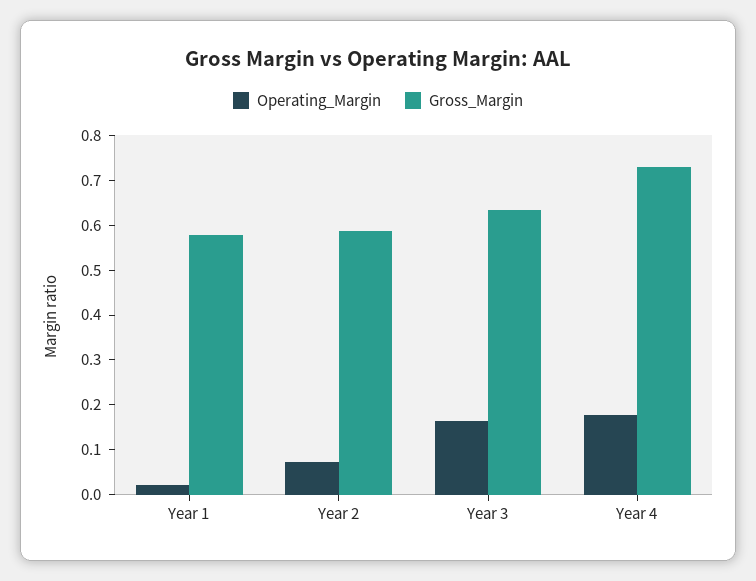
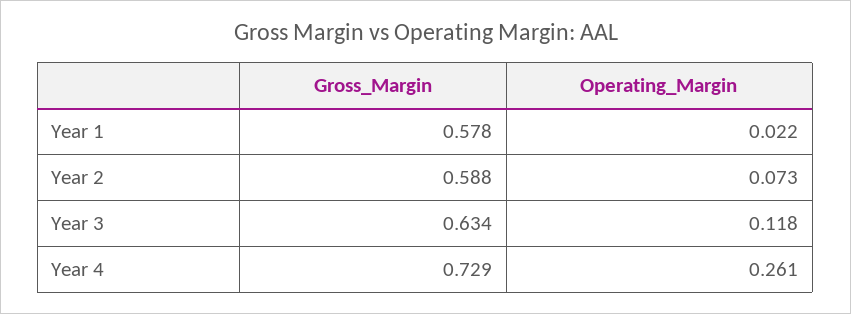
  {
    "Operating_Margin": {
      "Year 1": 0.022,
      "Year 2": 0.073,
-     "Year 3": 0.16,
+     "Year 3": 0.118,
-     "Year 4": 0.18
+     "Year 4": 0.261
    },
    "Gross_Margin": {
      "Year 1": 0.578,
      "Year 2": 0.588,
      "Year 3": 0.634,
      "Year 4": 0.729
    }
  }

